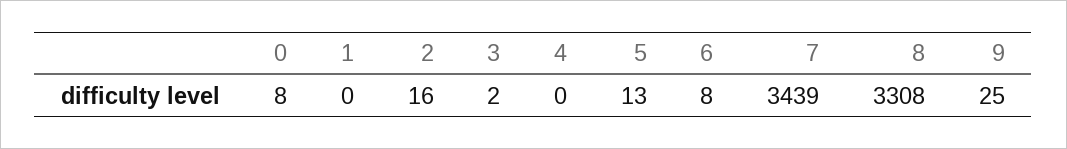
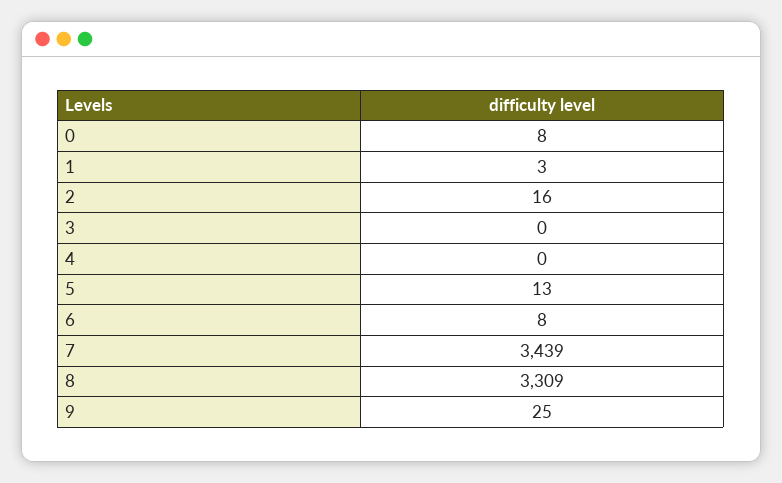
  {
    "0": 8,
-   "1": 0,
+   "1": 3,
    "2": 16,
-   "3": 2,
+   "3": 0,
    "4": 0,
    "5": 13,
    "6": 8,
    "7": 3439,
-   "8": 3308,
+   "8": 3309,
    "9": 25
  }

